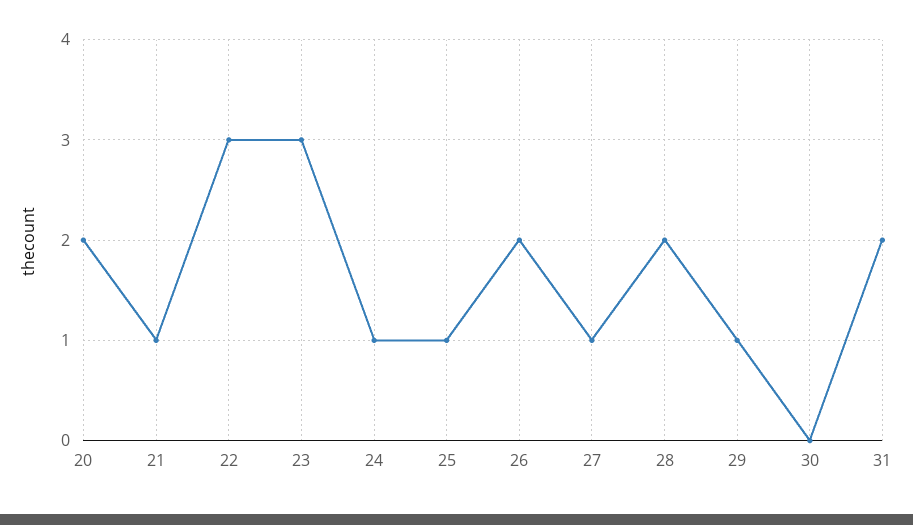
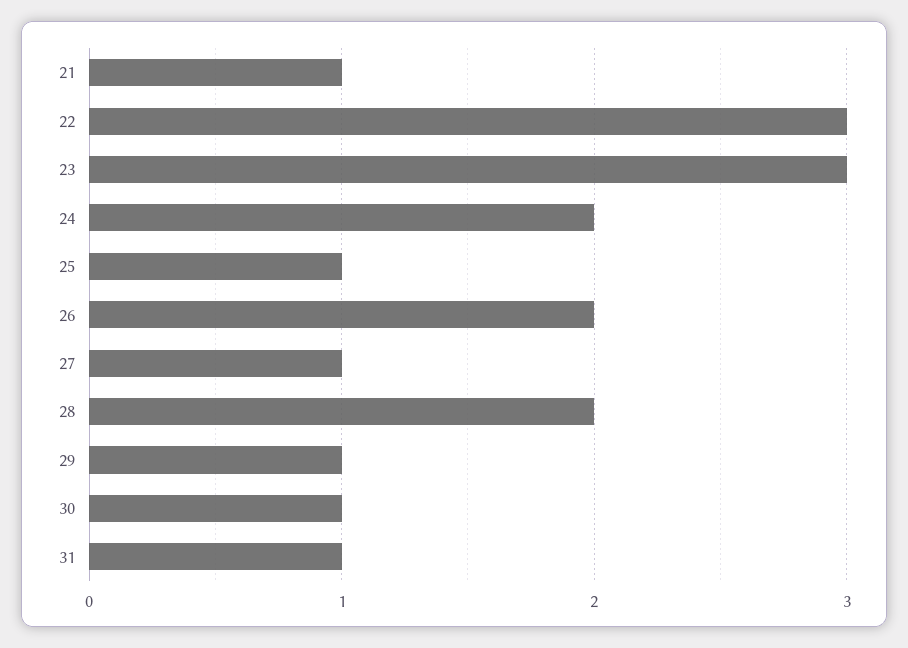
  {
-   "20": 2,
    "21": 1,
    "22": 3,
    "23": 3,
-   "24": 1,
+   "24": 2,
    "25": 1,
    "26": 2,
    "27": 1,
    "28": 2,
    "29": 1,
-   "30": 0,
+   "30": 1,
-   "31": 2
+   "31": 1
  }

